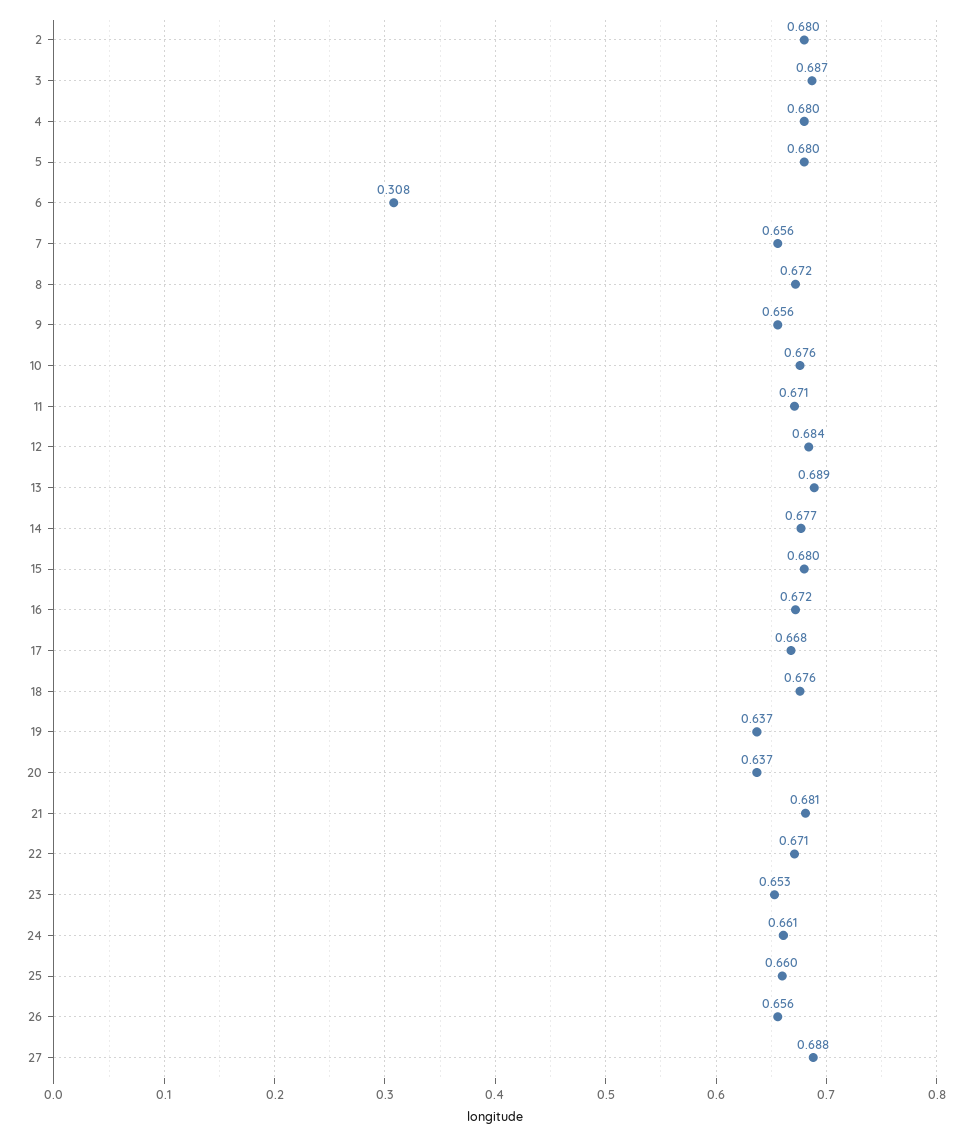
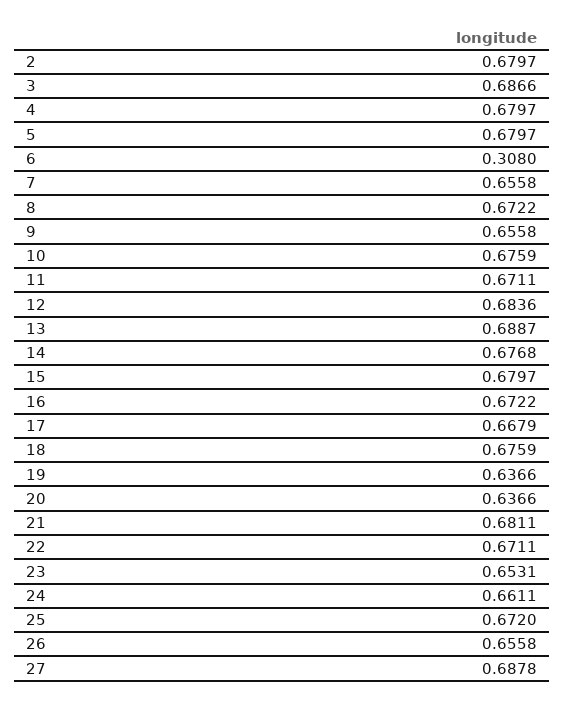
  {
    "2": 0.6797,
    "3": 0.6866,
    "4": 0.6797,
    "5": 0.6797,
    "6": 0.308,
    "7": 0.6558,
    "8": 0.6722,
    "9": 0.6558,
    "10": 0.6759,
    "11": 0.6711,
    "12": 0.6836,
    "13": 0.6887,
    "14": 0.6768,
    "15": 0.6797,
    "16": 0.6722,
    "17": 0.6679,
    "18": 0.6759,
    "19": 0.6366,
    "20": 0.6366,
    "21": 0.6811,
    "22": 0.6711,
    "23": 0.6531,
    "24": 0.6611,
-   "25": 0.66,
+   "25": 0.672,
    "26": 0.6558,
    "27": 0.6878
  }

